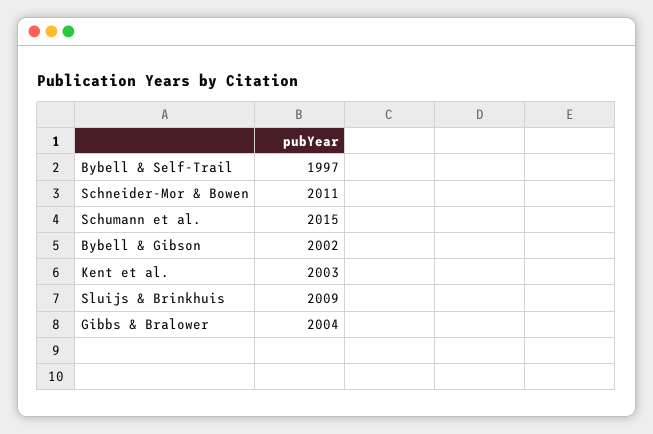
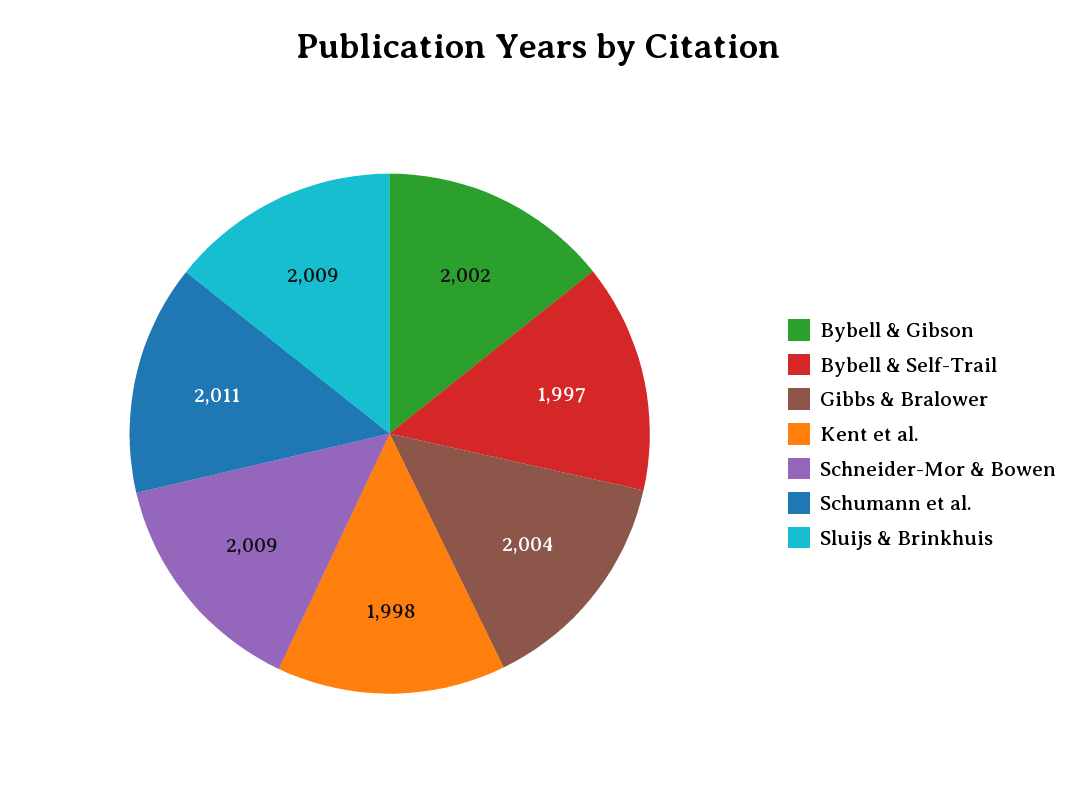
  {
    "Bybell & Self-Trail": 1997,
-   "Schneider-Mor & Bowen": 2011,
+   "Schneider-Mor & Bowen": 2009,
-   "Schumann et al.": 2015,
+   "Schumann et al.": 2011,
    "Bybell & Gibson": 2002,
-   "Kent et al.": 2003,
+   "Kent et al.": 1998,
    "Sluijs & Brinkhuis": 2009,
    "Gibbs & Bralower": 2004
  }

